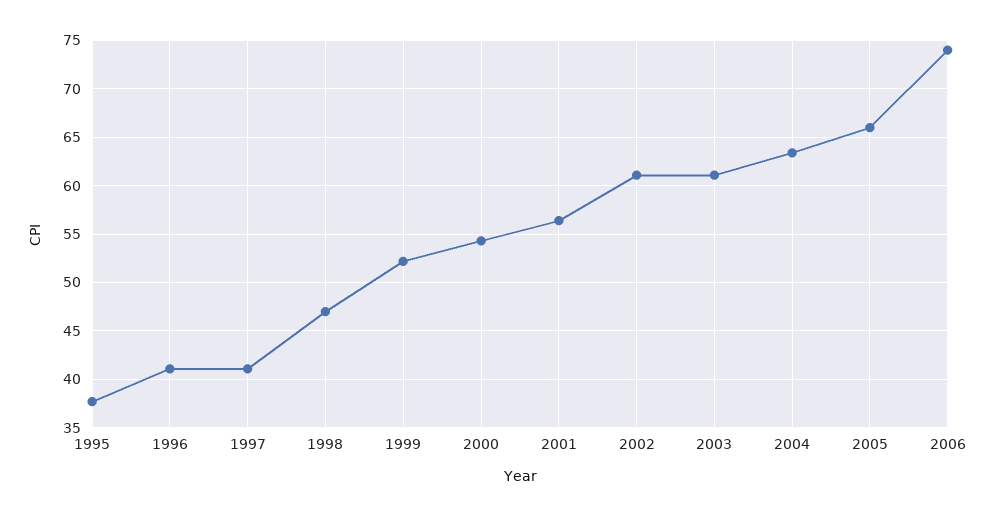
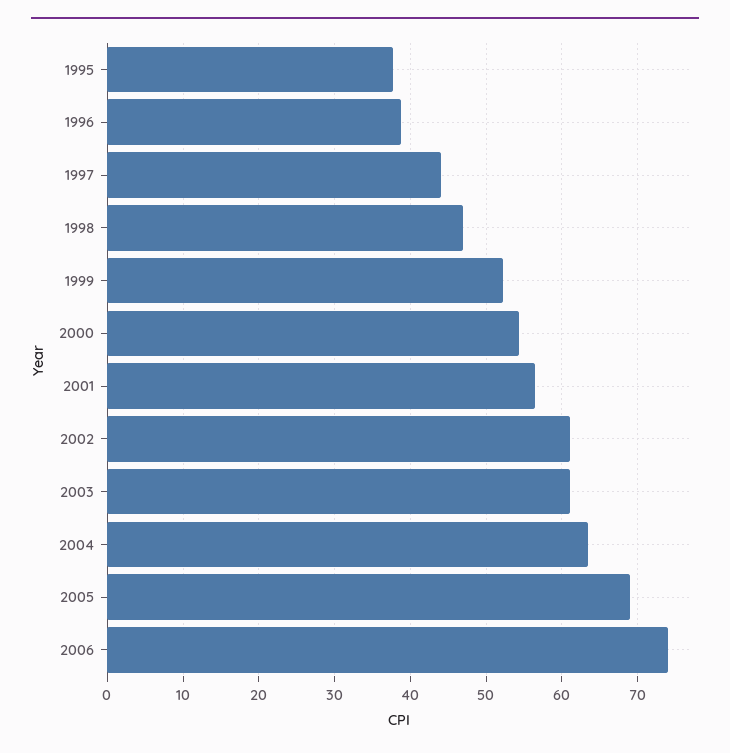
  {
    "1995": 38,
-   "1996": 41,
+   "1996": 39,
-   "1997": 41,
+   "1997": 44,
    "1998": 47,
    "1999": 52,
    "2000": 54,
    "2001": 56,
    "2002": 61,
    "2003": 61,
    "2004": 63,
-   "2005": 66,
+   "2005": 69,
    "2006": 74
  }

